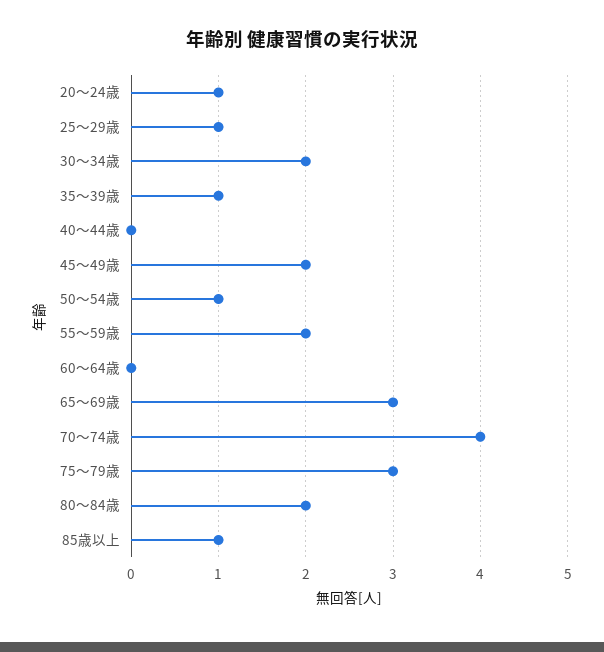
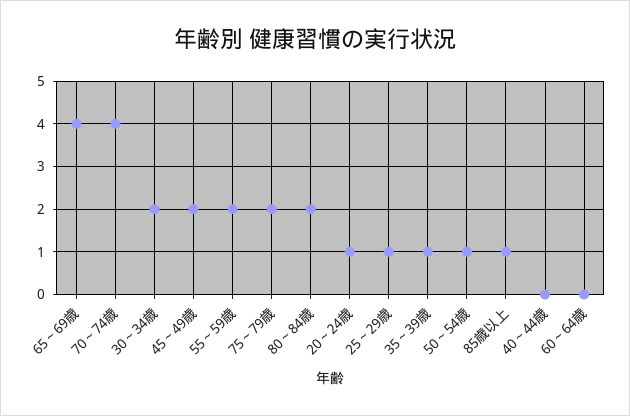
  {
    "20～24歳": 1,
    "25～29歳": 1,
    "30～34歳": 2,
    "35～39歳": 1,
    "40～44歳": 0,
    "45～49歳": 2,
    "50～54歳": 1,
    "55～59歳": 2,
    "60～64歳": 0,
-   "65～69歳": 3,
+   "65～69歳": 4,
    "70～74歳": 4,
-   "75～79歳": 3,
+   "75～79歳": 2,
    "80～84歳": 2,
    "85歳以上": 1
  }

